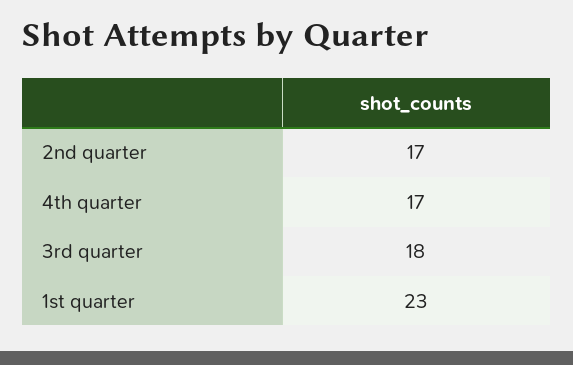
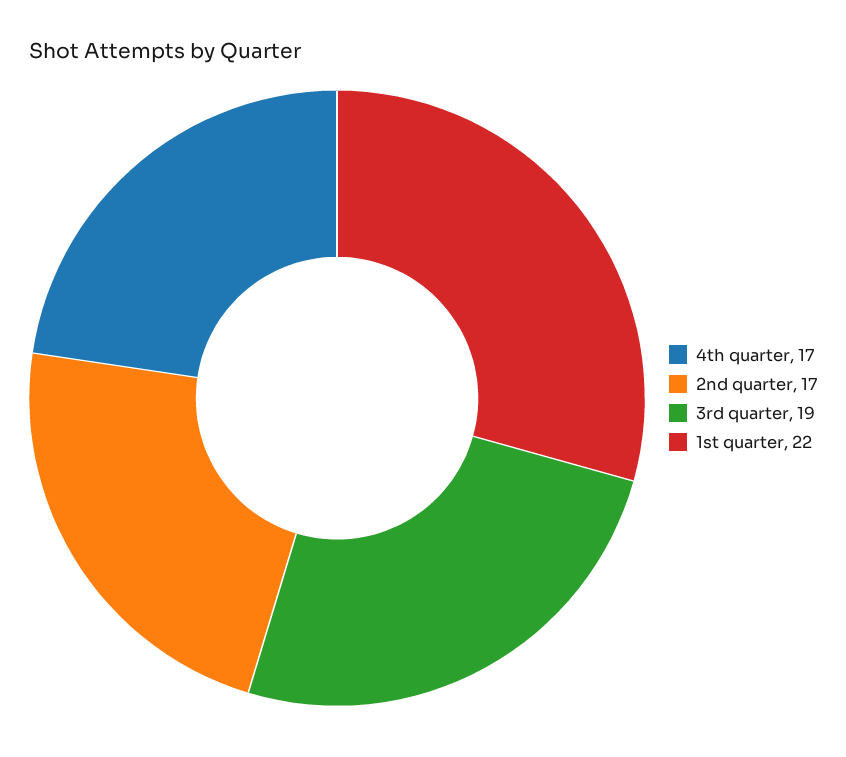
  {
    "2nd quarter": 17,
    "4th quarter": 17,
-   "3rd quarter": 18,
+   "3rd quarter": 19,
-   "1st quarter": 23
+   "1st quarter": 22
  }

